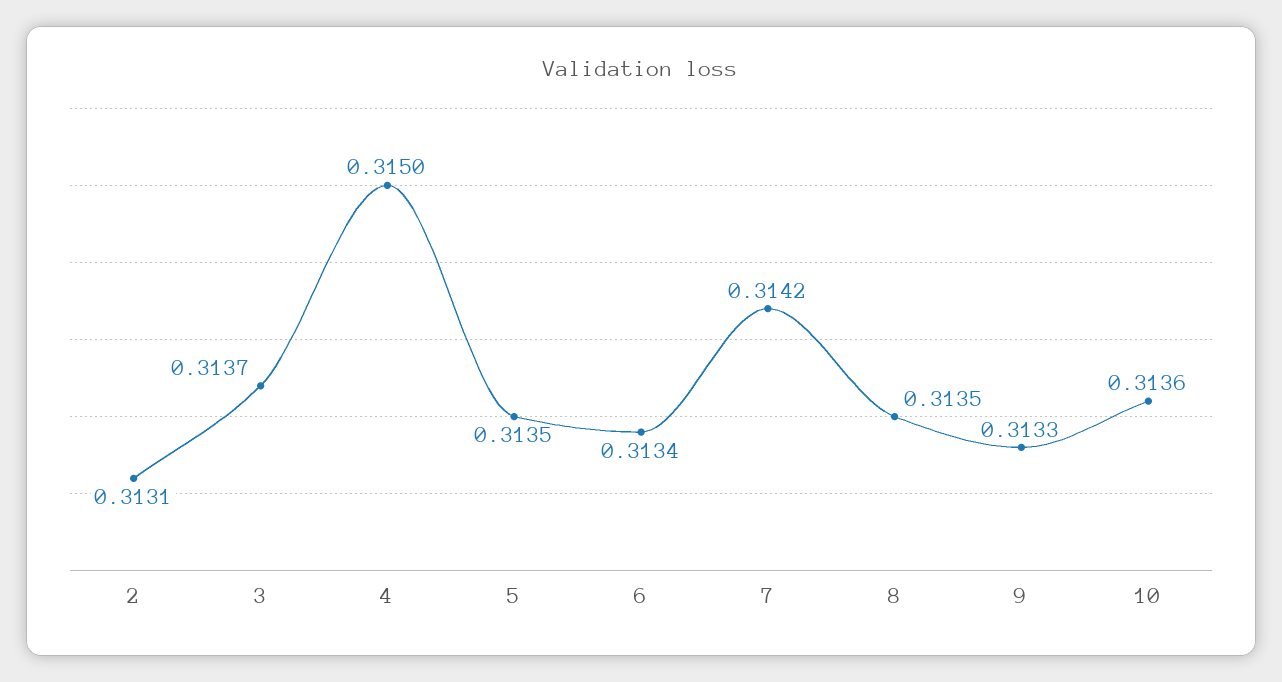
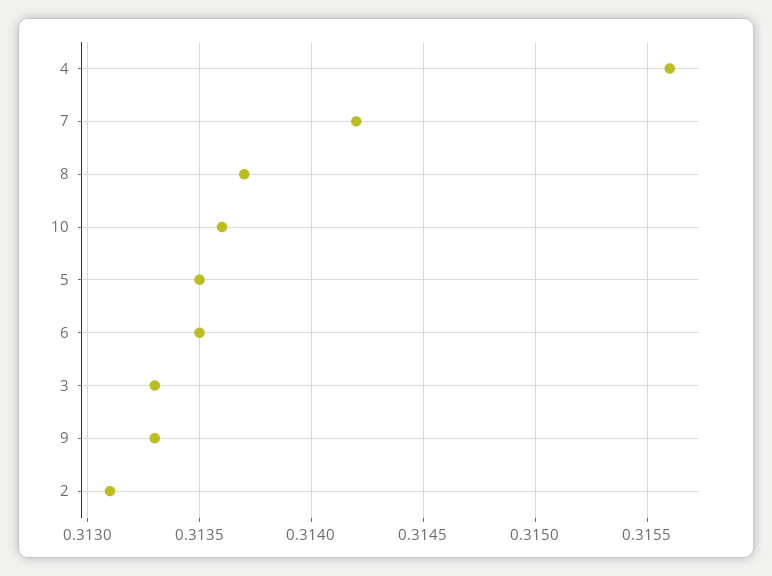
  {
    "2": 0.3131,
-   "3": 0.3137,
+   "3": 0.3133,
-   "4": 0.315,
+   "4": 0.3156,
    "5": 0.3135,
-   "6": 0.3134,
+   "6": 0.3135,
    "7": 0.3142,
-   "8": 0.3135,
+   "8": 0.3137,
    "9": 0.3133,
    "10": 0.3136
  }

